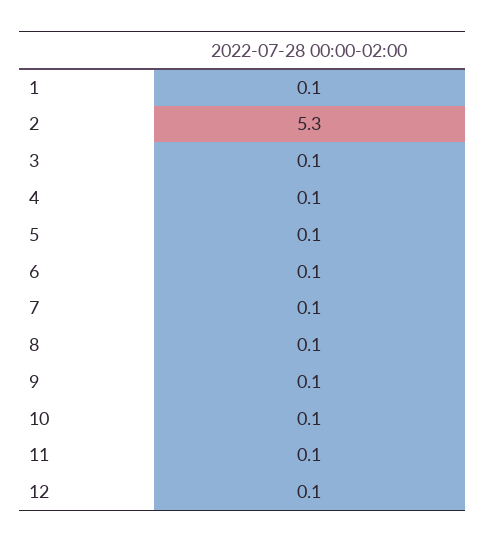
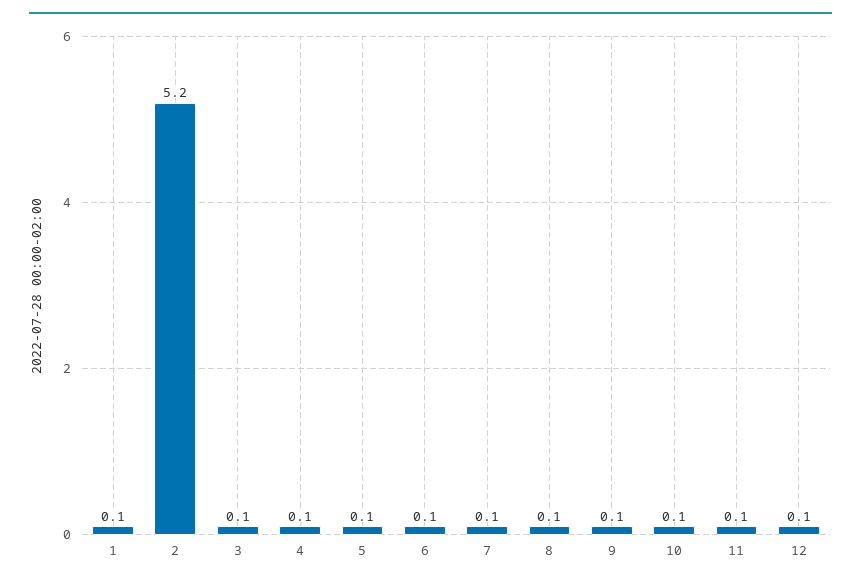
  {
    "1": 0.1,
-   "2": 5.3,
+   "2": 5.2,
    "3": 0.1,
    "4": 0.1,
    "5": 0.1,
    "6": 0.1,
    "7": 0.1,
    "8": 0.1,
    "9": 0.1,
    "10": 0.1,
    "11": 0.1,
    "12": 0.1
  }

